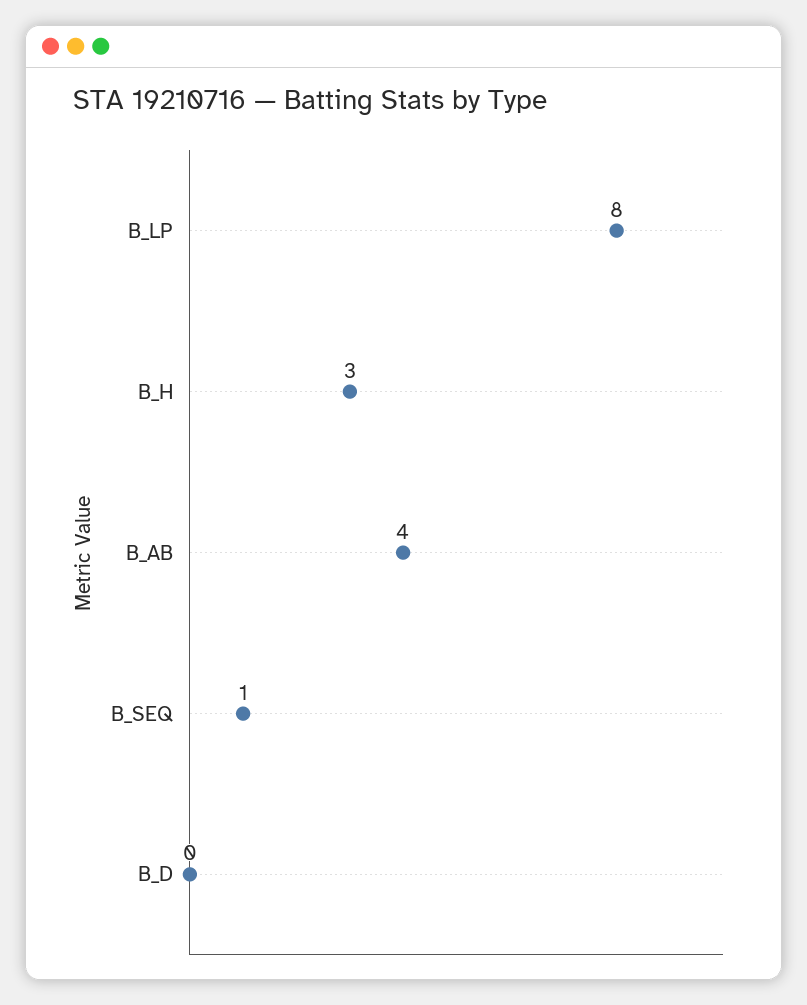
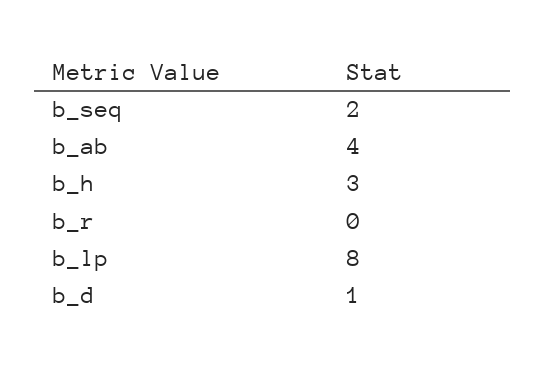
  {
    "B_LP": 8,
    "B_H": 3,
    "B_AB": 4,
-   "B_SEQ": 1,
+   "B_SEQ": 2,
-   "B_D": 0
+   "B_D": 1,
+   "b_r": 0
  }

